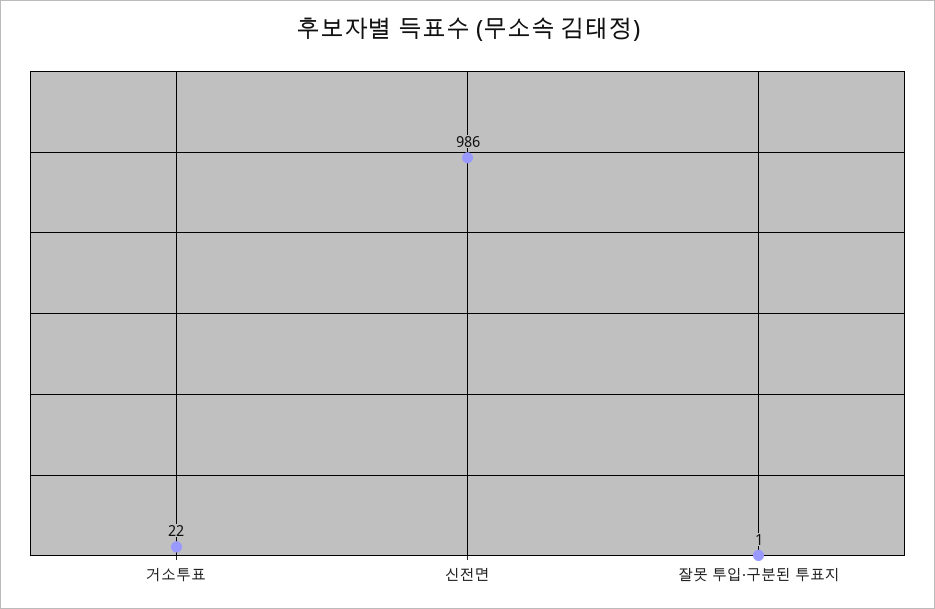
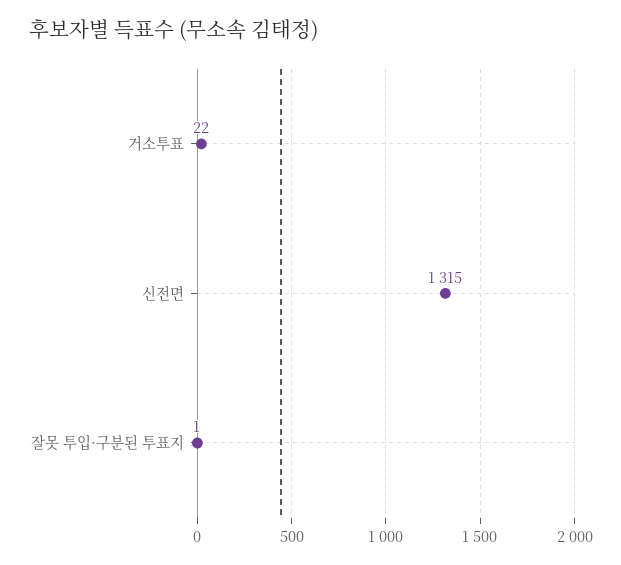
  {
    "거소투표": 22,
-   "신전면": 986,
+   "신전면": 1315,
    "잘못 투입·구분된 투표지": 1
  }

